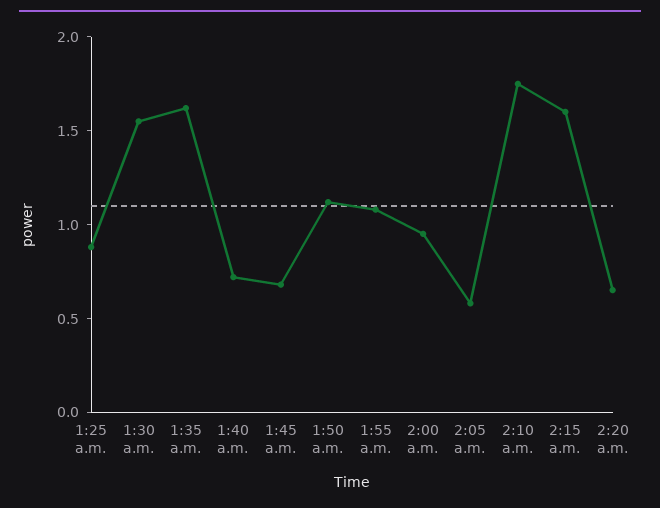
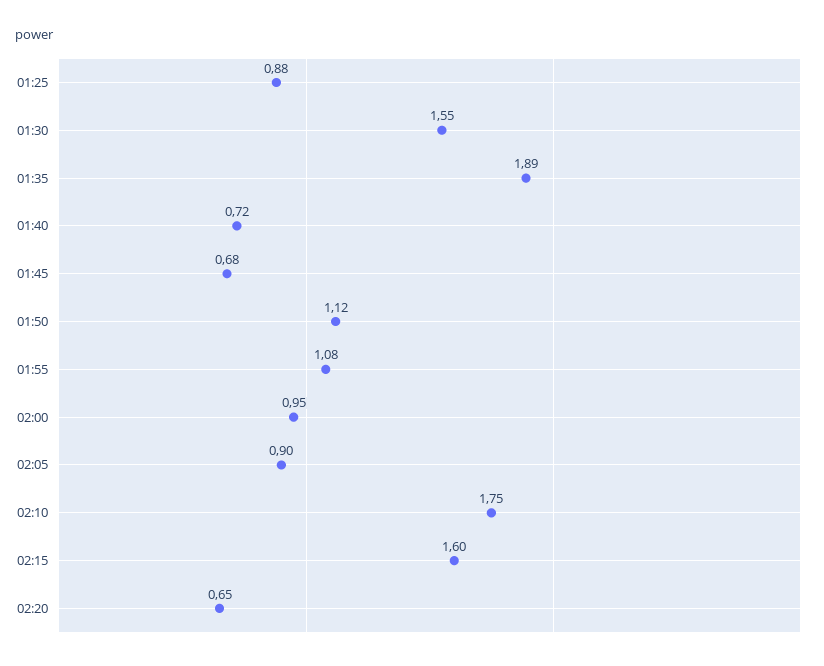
  {
    "1:25 a.m.": 0.88,
    "1:30 a.m.": 1.55,
-   "1:35 a.m.": 1.6,
+   "1:35 a.m.": 1.89,
    "1:40 a.m.": 0.72,
    "1:45 a.m.": 0.68,
    "1:50 a.m.": 1.12,
    "1:55 a.m.": 1.08,
    "2:00 a.m.": 0.95,
-   "2:05 a.m.": 0.6,
+   "2:05 a.m.": 0.9,
    "2:10 a.m.": 1.75,
    "2:15 a.m.": 1.6,
    "2:20 a.m.": 0.65
  }

